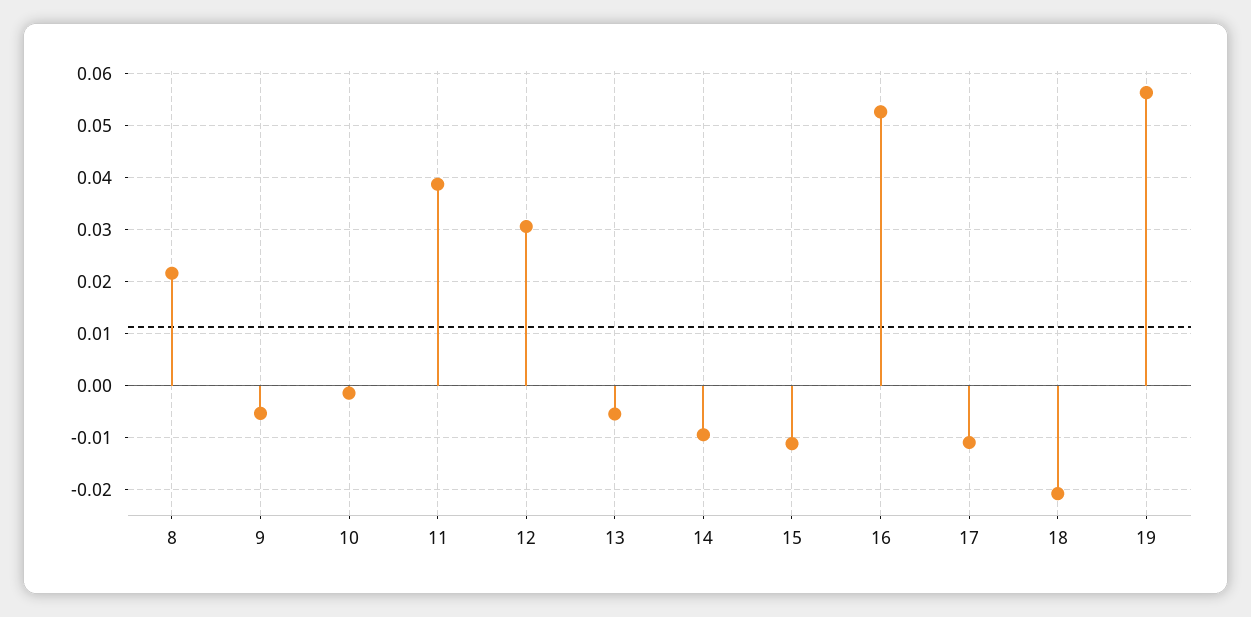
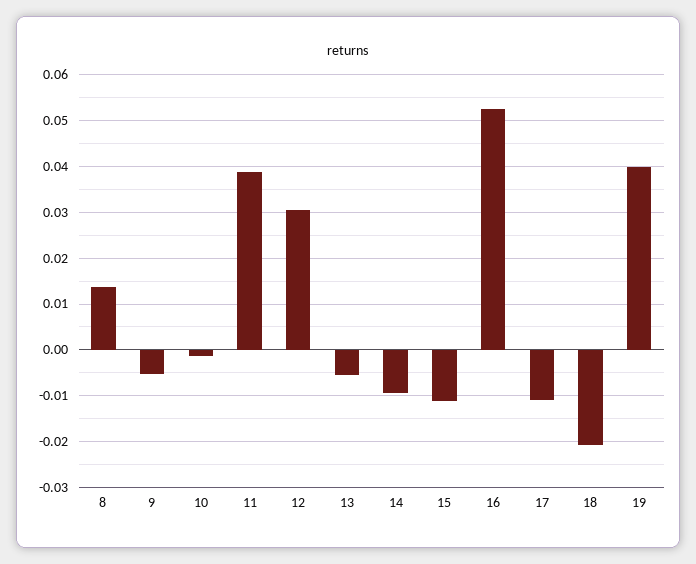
  {
-   "8": 0.022,
+   "8": 0.014,
    "9": -0.006,
    "10": -0.002,
    "11": 0.038,
    "12": 0.03,
    "13": -0.006,
    "14": -0.01,
    "15": -0.012,
    "16": 0.052,
    "17": -0.01,
    "18": -0.02,
-   "19": 0.056
+   "19": 0.04
  }

